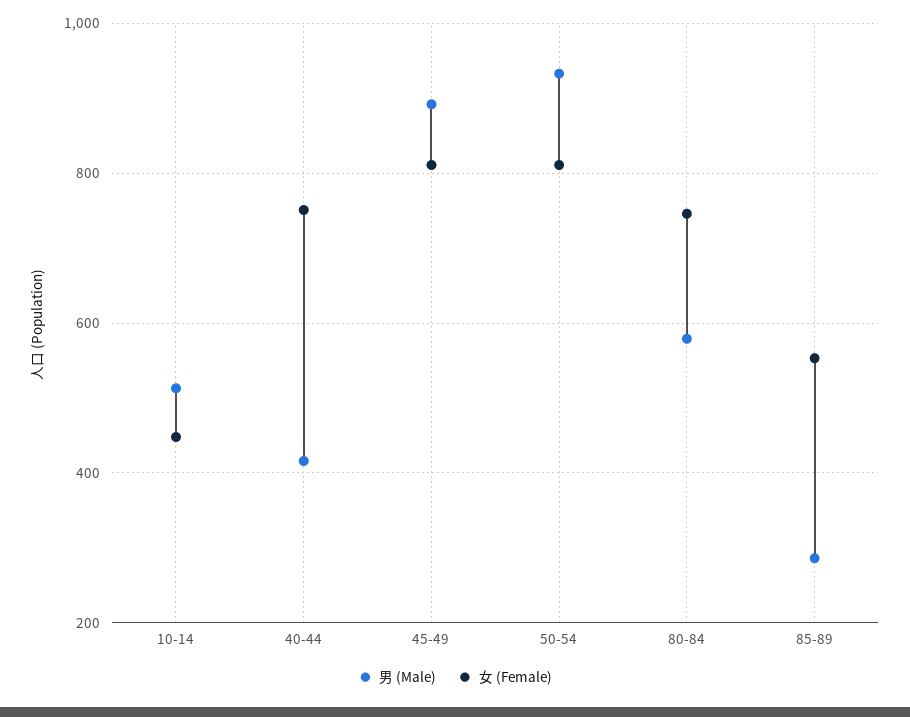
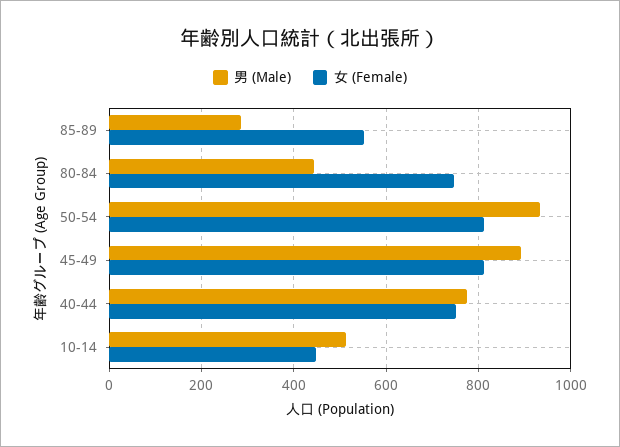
  {
    "男 (Male)": {
      "10-14": 520,
-     "40-44": 420,
+     "40-44": 780,
      "45-49": 900,
      "50-54": 940,
-     "80-84": 580,
+     "80-84": 440,
      "85-89": 280
    },
    "女 (Female)": {
      "10-14": 440,
      "40-44": 760,
      "45-49": 820,
      "50-54": 820,
      "80-84": 740,
      "85-89": 560
    }
  }

